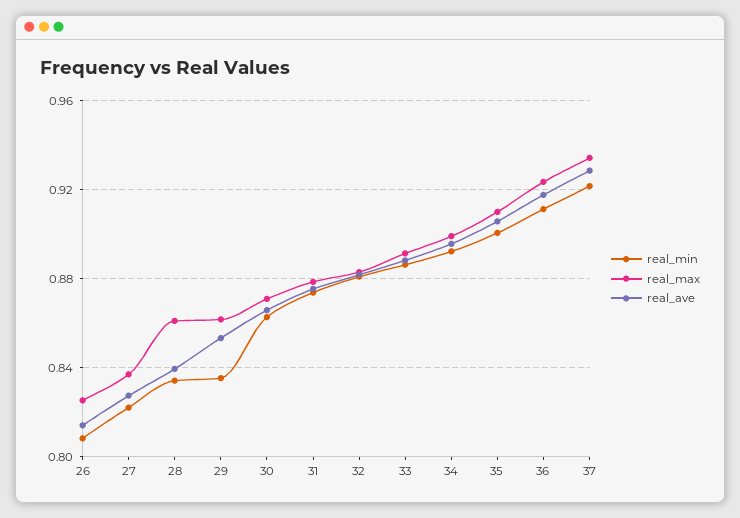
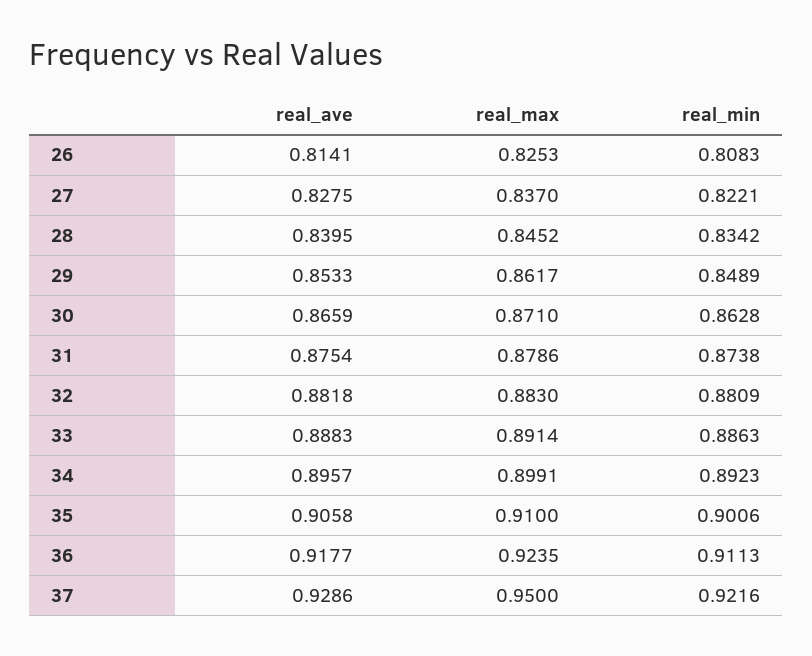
  {
    "real_min": {
      "26": 0.8083,
      "27": 0.8221,
      "28": 0.8342,
-     "29": 0.835,
+     "29": 0.8489,
      "30": 0.8628,
      "31": 0.8738,
      "32": 0.8809,
      "33": 0.8863,
      "34": 0.8923,
      "35": 0.9006,
      "36": 0.9113,
      "37": 0.9216
    },
    "real_max": {
      "26": 0.8253,
      "27": 0.837,
-     "28": 0.86,
+     "28": 0.8452,
      "29": 0.8617,
      "30": 0.871,
      "31": 0.8786,
      "32": 0.883,
      "33": 0.8914,
      "34": 0.8991,
      "35": 0.91,
      "36": 0.9235,
-     "37": 0.935
+     "37": 0.95
    },
    "real_ave": {
      "26": 0.8141,
      "27": 0.8275,
      "28": 0.8395,
      "29": 0.8533,
      "30": 0.8659,
      "31": 0.8754,
      "32": 0.8818,
      "33": 0.8883,
      "34": 0.8957,
      "35": 0.9058,
      "36": 0.9177,
      "37": 0.9286
    }
  }

